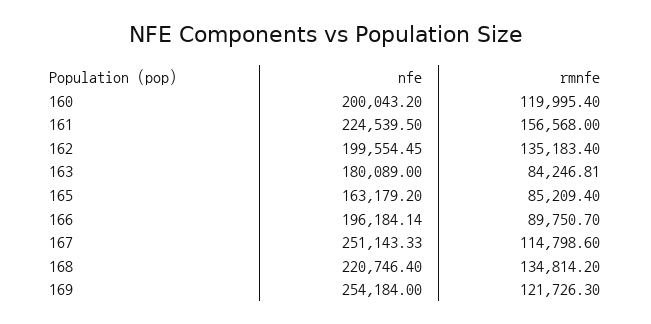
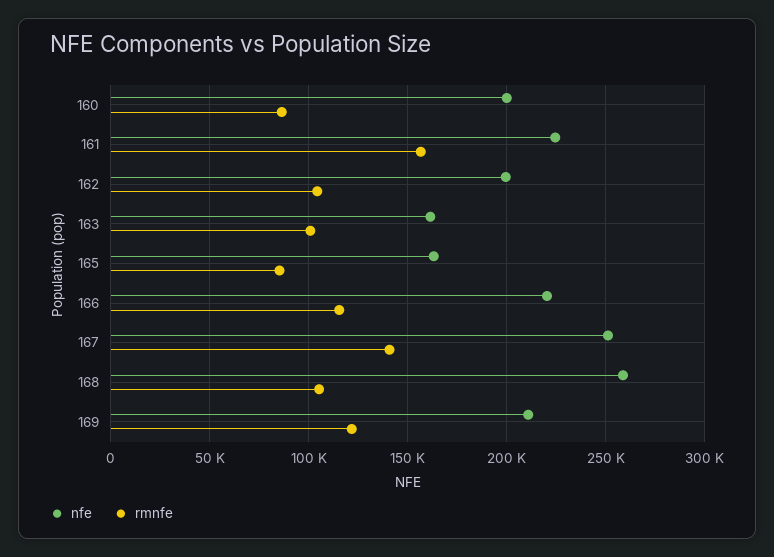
  {
    "nfe": {
      "160": 200043.2,
      "161": 224539.5,
      "162": 199554.45,
-     "163": 180089,
+     "163": 160000,
      "165": 163179.2,
-     "166": 196184.14,
+     "166": 220000,
      "167": 251143.33,
-     "168": 220746.4,
+     "168": 260000,
-     "169": 254184
+     "169": 210000
    },
    "rmnfe": {
-     "160": 119995.4,
+     "160": 85000,
      "161": 156568,
-     "162": 135183.4,
+     "162": 105000,
-     "163": 84246.81,
+     "163": 100000,
      "165": 85209.4,
-     "166": 89750.7,
+     "166": 115000,
-     "167": 114798.6,
+     "167": 140000,
-     "168": 134814.2,
+     "168": 105000,
      "169": 121726.3
    }
  }

